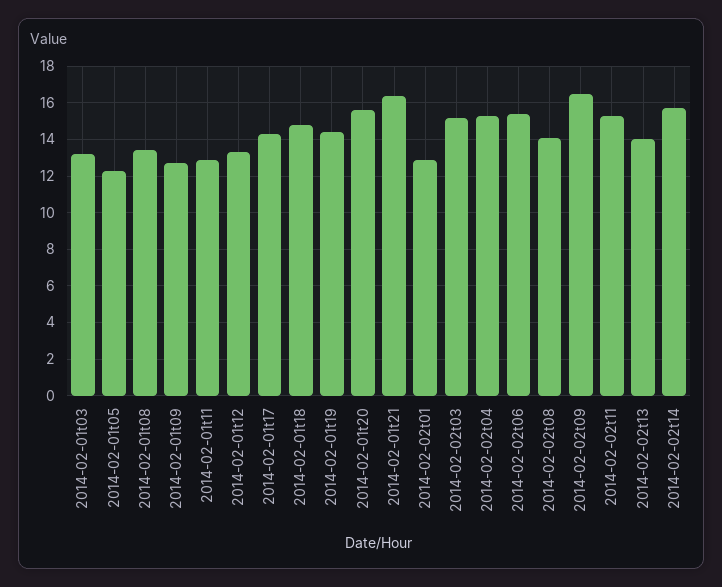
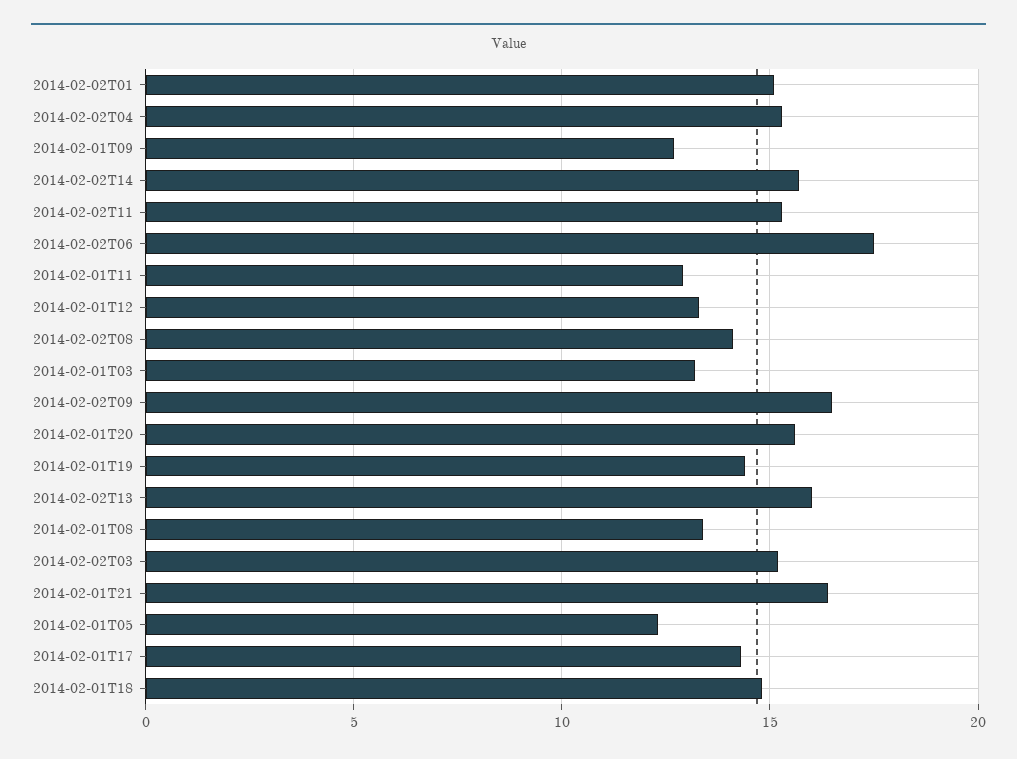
  {
    "2014-02-01t03": 13,
    "2014-02-01t05": 12.5,
    "2014-02-01t08": 13.5,
    "2014-02-01t09": 12.5,
    "2014-02-01t11": 13,
    "2014-02-01t12": 13.5,
    "2014-02-01t17": 14.5,
    "2014-02-01t18": 15,
    "2014-02-01t19": 14.5,
    "2014-02-01t20": 15.5,
    "2014-02-01t21": 16.5,
-   "2014-02-02t01": 13,
+   "2014-02-02t01": 15,
    "2014-02-02t03": 15,
    "2014-02-02t04": 15.5,
-   "2014-02-02t06": 15.5,
+   "2014-02-02t06": 17.5,
    "2014-02-02t08": 14,
    "2014-02-02t09": 16.5,
    "2014-02-02t11": 15.5,
-   "2014-02-02t13": 14,
+   "2014-02-02t13": 16,
    "2014-02-02t14": 15.5
  }

